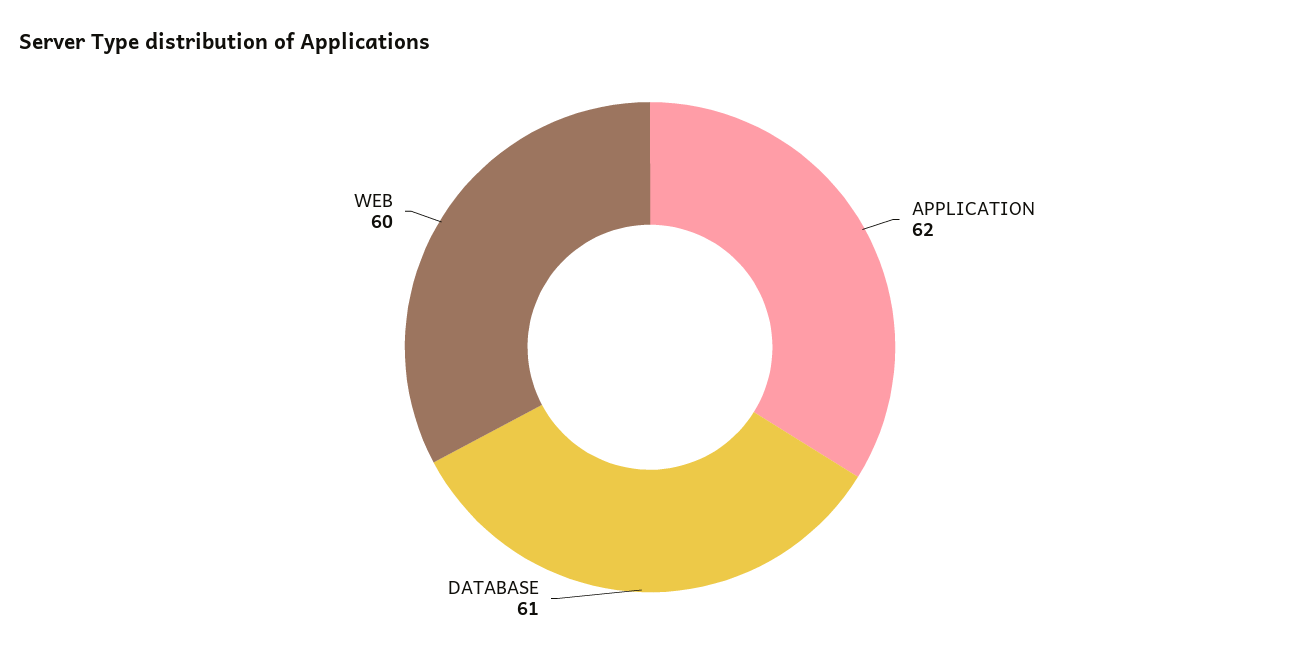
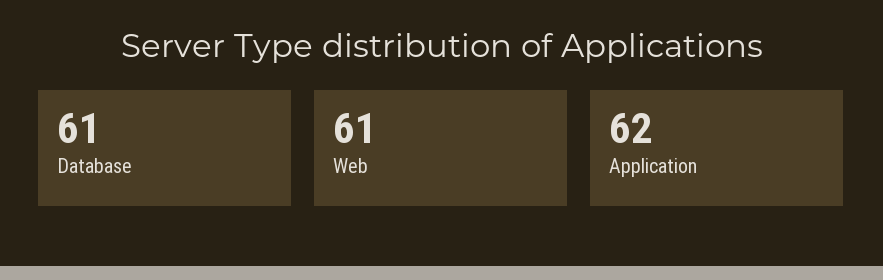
  {
    "APPLICATION": 62,
    "DATABASE": 61,
-   "WEB": 60
+   "WEB": 61
  }

